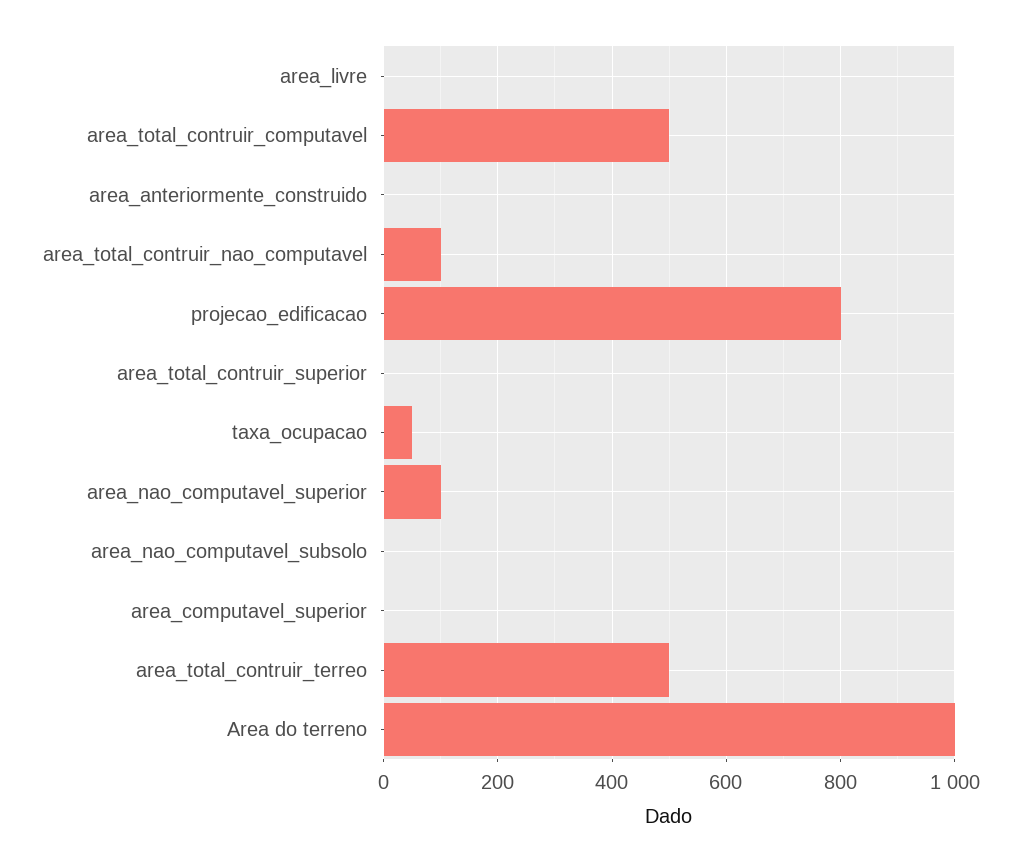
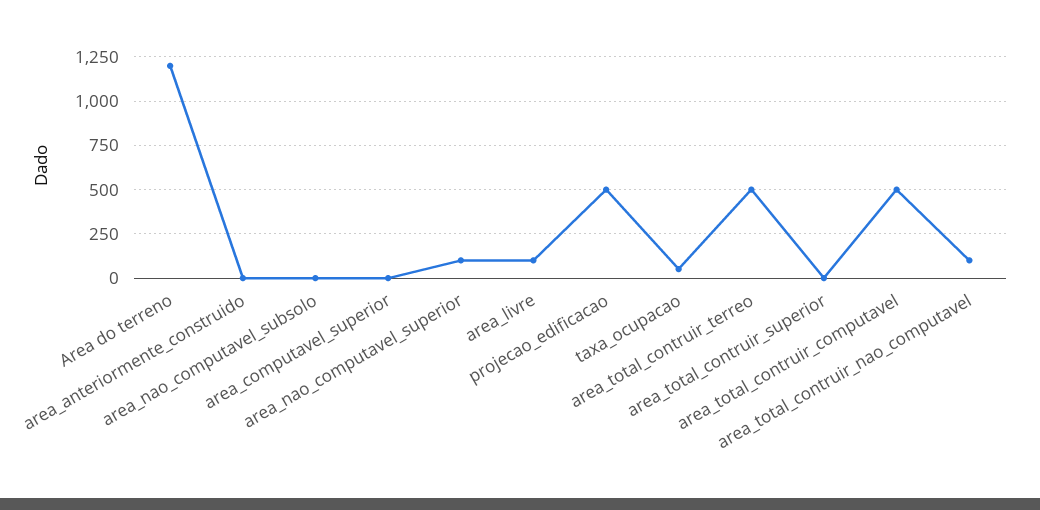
  {
-   "area_livre": 0,
+   "area_livre": 100,
    "area_total_contruir_computavel": 500,
    "area_anteriormente_construido": 0,
    "area_total_contruir_nao_computavel": 100,
-   "projecao_edificacao": 800,
+   "projecao_edificacao": 500,
    "area_total_contruir_superior": 0,
    "taxa_ocupacao": 60,
    "area_nao_computavel_superior": 100,
    "area_nao_computavel_subsolo": 0,
    "area_computavel_superior": 0,
    "area_total_contruir_terreo": 500,
-   "Area do terreno": 1000
+   "Area do terreno": 1200
  }

